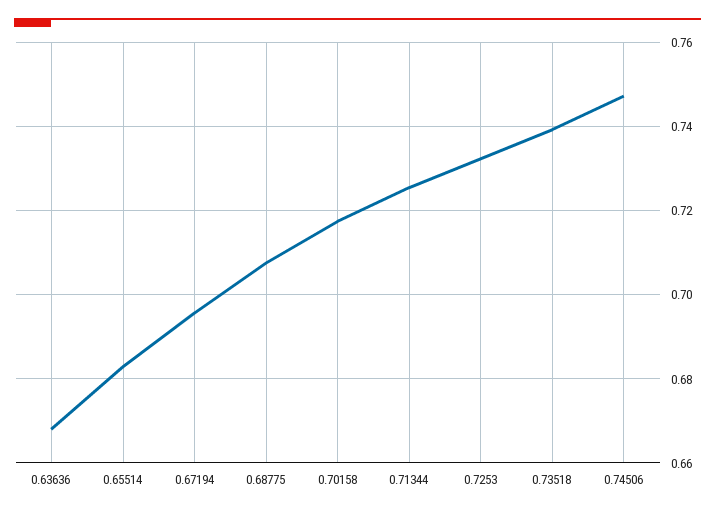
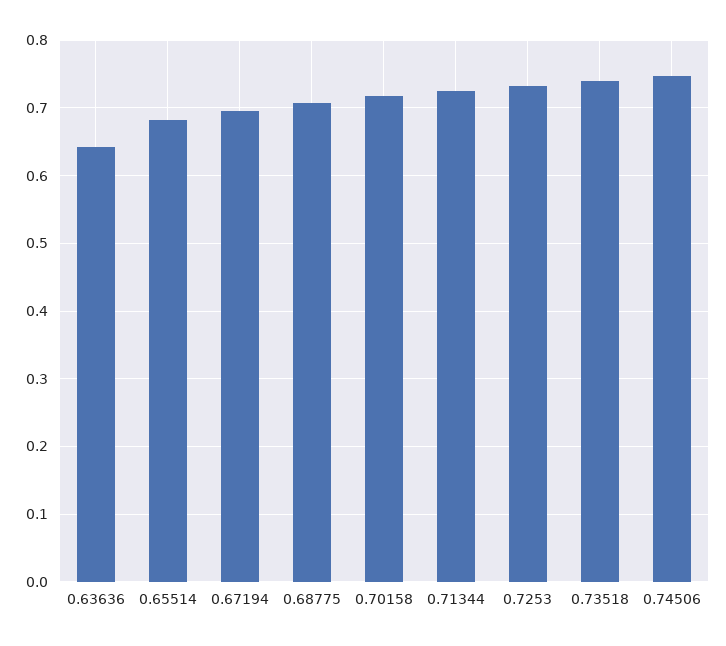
  {
-   "0.63636": 0.668,
+   "0.63636": 0.64,
    "0.65514": 0.682,
    "0.67194": 0.696,
    "0.68775": 0.708,
    "0.70158": 0.718,
    "0.71344": 0.726,
    "0.7253": 0.732,
    "0.73518": 0.74,
    "0.74506": 0.748
  }

